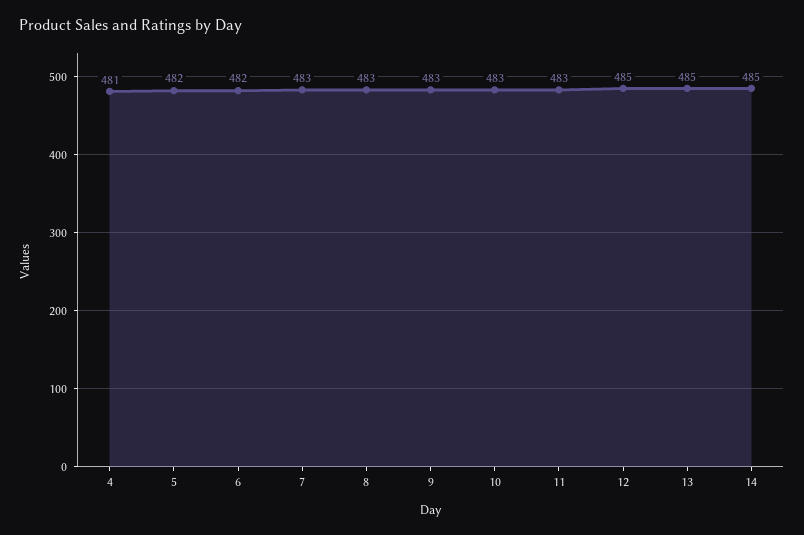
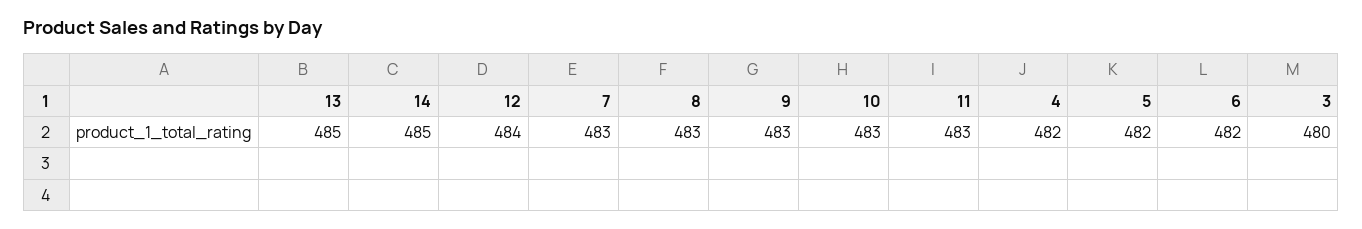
  {
-   "4": 481,
+   "4": 482,
    "5": 482,
    "6": 482,
    "7": 483,
    "8": 483,
    "9": 483,
    "10": 483,
    "11": 483,
-   "12": 485,
+   "12": 484,
    "13": 485,
-   "14": 485
+   "14": 485,
+   "3": 480
  }

